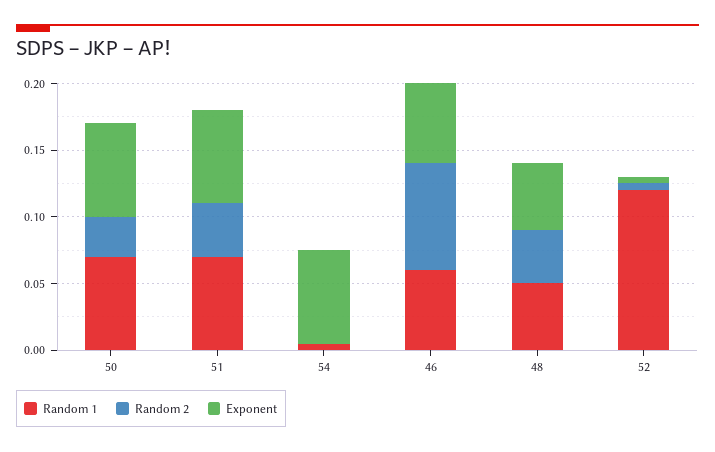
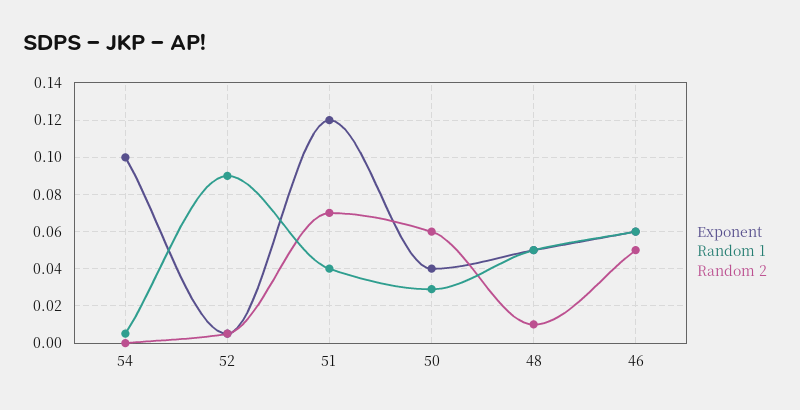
  {
    "Random 1": {
-     "50": 0.07,
+     "50": 0.03,
-     "51": 0.07,
+     "51": 0.04,
      "54": 0.005,
      "46": 0.06,
      "48": 0.05,
-     "52": 0.12
+     "52": 0.09
    },
    "Random 2": {
-     "50": 0.03,
+     "50": 0.06,
-     "51": 0.04,
+     "51": 0.07,
      "54": 0,
-     "46": 0.08,
+     "46": 0.05,
-     "48": 0.04,
+     "48": 0.01,
      "52": 0.005
    },
    "Exponent": {
-     "50": 0.07,
+     "50": 0.04,
-     "51": 0.07,
+     "51": 0.12,
-     "54": 0.07,
+     "54": 0.1,
      "46": 0.06,
      "48": 0.05,
      "52": 0.005
    }
  }

